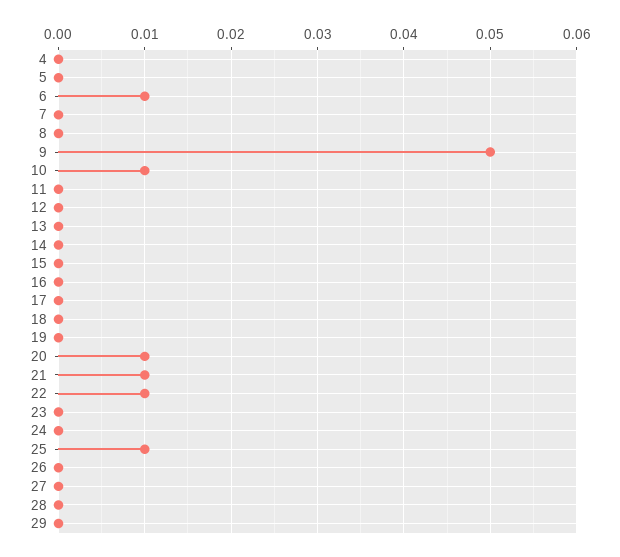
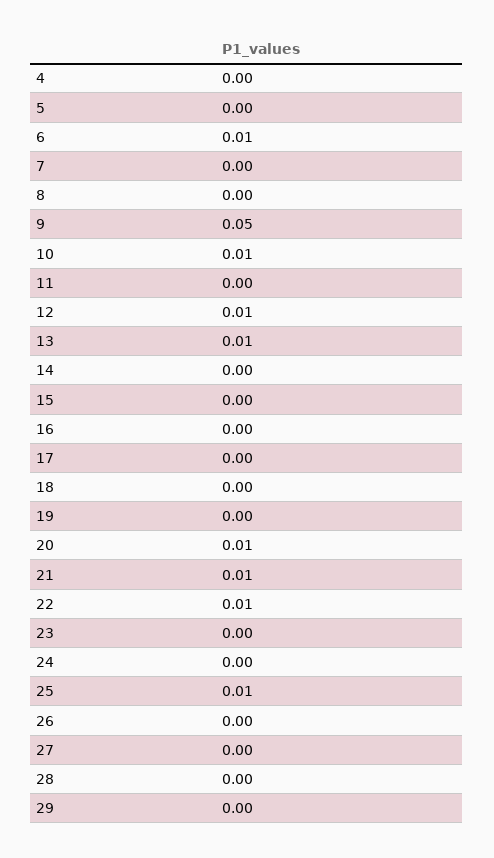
  {
    "4": 0,
    "5": 0,
    "6": 0.01,
    "7": 0,
    "8": 0,
    "9": 0.05,
    "10": 0.01,
    "11": 0,
-   "12": 0,
+   "12": 0.01,
-   "13": 0,
+   "13": 0.01,
    "14": 0,
    "15": 0,
    "16": 0,
    "17": 0,
    "18": 0,
    "19": 0,
    "20": 0.01,
    "21": 0.01,
    "22": 0.01,
    "23": 0,
    "24": 0,
    "25": 0.01,
    "26": 0,
    "27": 0,
    "28": 0,
    "29": 0
  }

